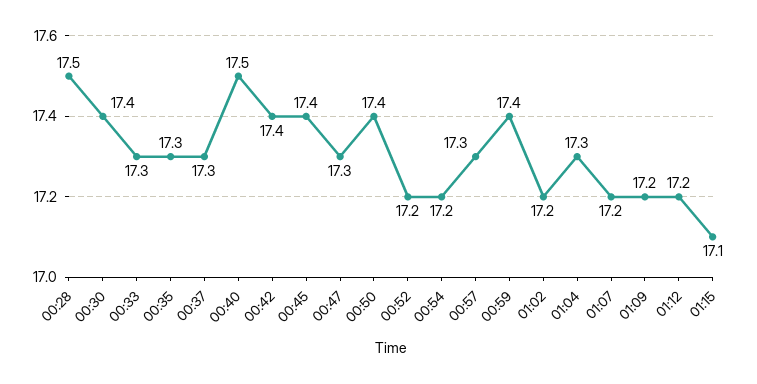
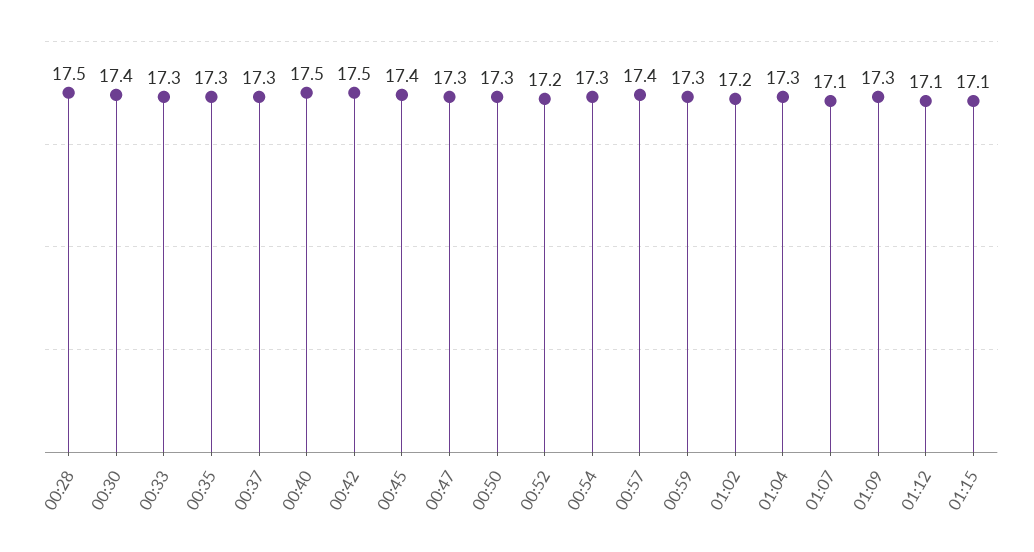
  {
    "00:28": 17.5,
    "00:30": 17.4,
    "00:33": 17.3,
    "00:35": 17.3,
    "00:37": 17.3,
    "00:40": 17.5,
-   "00:42": 17.4,
+   "00:42": 17.5,
    "00:45": 17.4,
    "00:47": 17.3,
-   "00:50": 17.4,
+   "00:50": 17.3,
    "00:52": 17.2,
-   "00:54": 17.2,
+   "00:54": 17.3,
-   "00:57": 17.3,
+   "00:57": 17.4,
-   "00:59": 17.4,
+   "00:59": 17.3,
    "01:02": 17.2,
    "01:04": 17.3,
-   "01:07": 17.2,
+   "01:07": 17.1,
-   "01:09": 17.2,
+   "01:09": 17.3,
-   "01:12": 17.2,
+   "01:12": 17.1,
    "01:15": 17.1
  }

